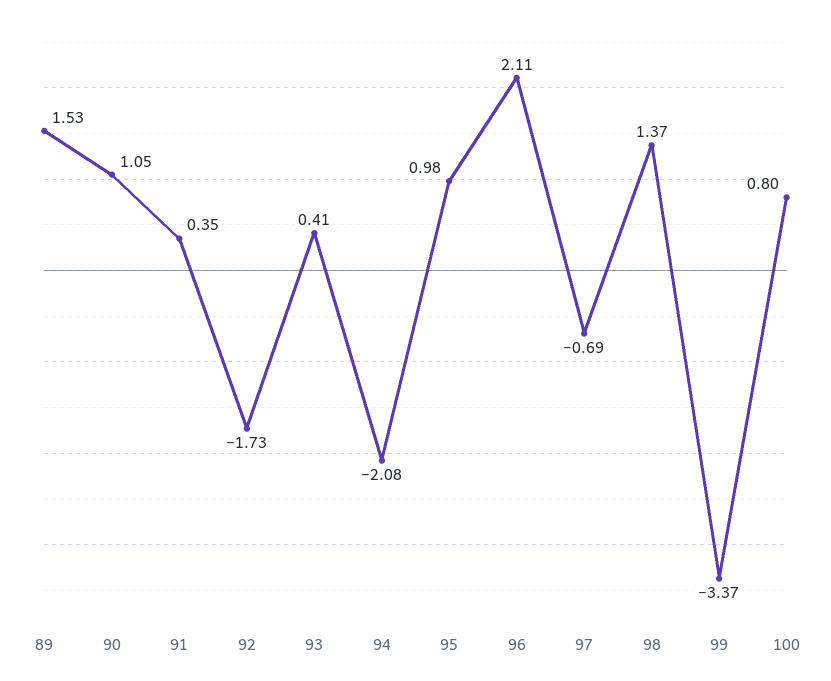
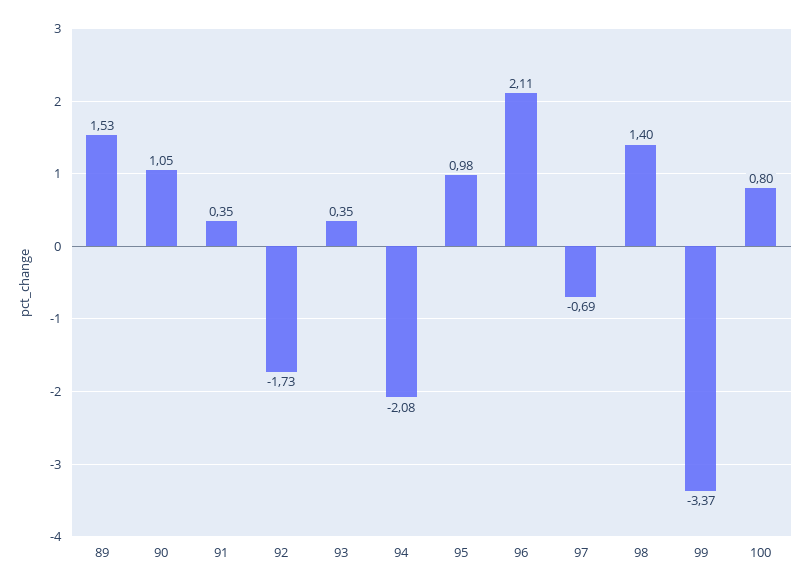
  {
    "89": 1.53,
    "90": 1.05,
    "91": 0.35,
    "92": -1.73,
-   "93": 0.41,
+   "93": 0.35,
    "94": -2.08,
    "95": 0.98,
    "96": 2.11,
    "97": -0.69,
-   "98": 1.37,
+   "98": 1.4,
    "99": -3.37,
    "100": 0.8
  }

